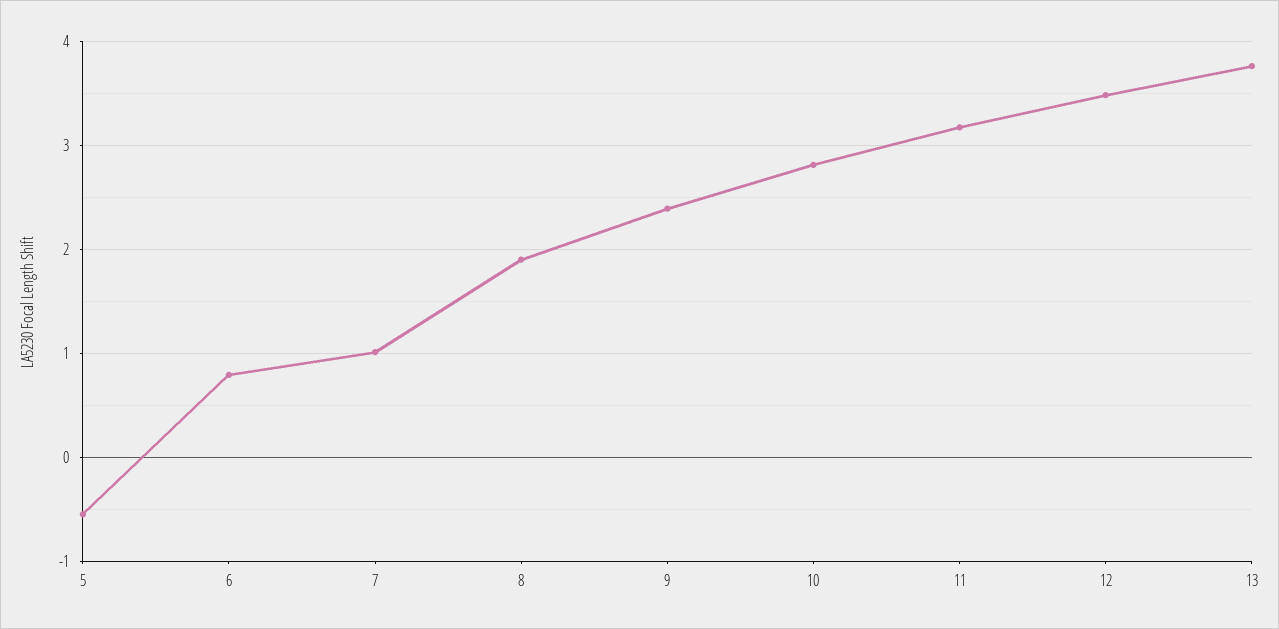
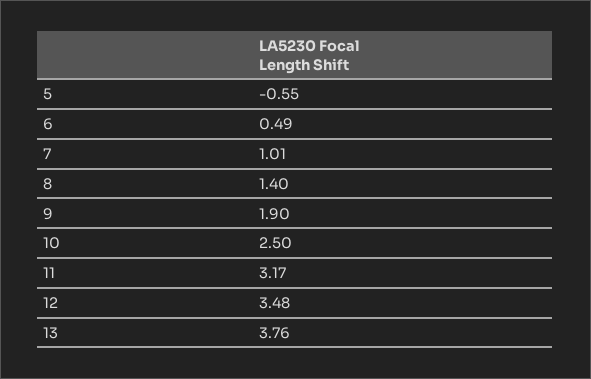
  {
    "5": -0.55,
-   "6": 0.8,
+   "6": 0.49,
    "7": 1.01,
-   "8": 1.9,
+   "8": 1.4,
-   "9": 2.4,
+   "9": 1.9,
-   "10": 2.8,
+   "10": 2.5,
    "11": 3.17,
    "12": 3.48,
    "13": 3.76
  }

